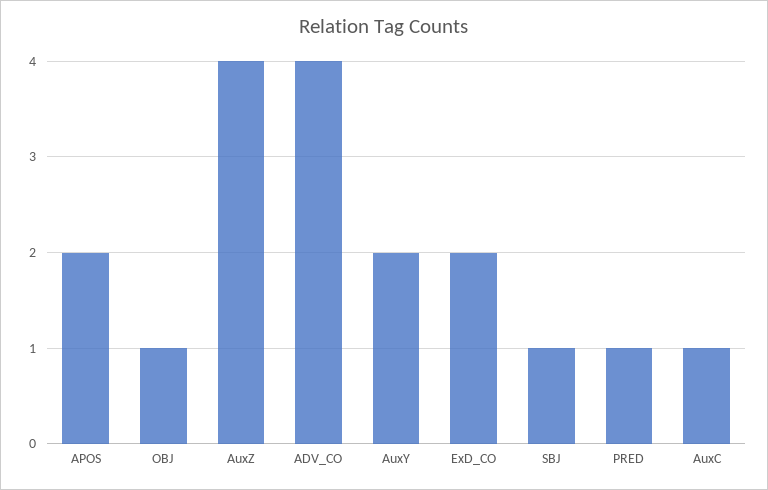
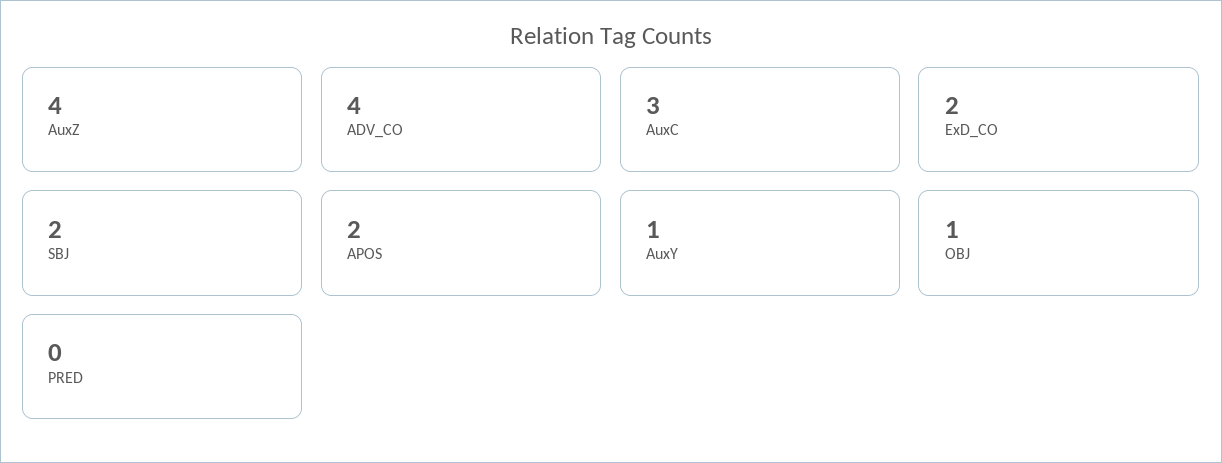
  {
    "APOS": 2,
    "OBJ": 1,
    "AuxZ": 4,
    "ADV_CO": 4,
-   "AuxY": 2,
+   "AuxY": 1,
    "ExD_CO": 2,
-   "SBJ": 1,
+   "SBJ": 2,
-   "PRED": 1,
+   "PRED": 0,
-   "AuxC": 1
+   "AuxC": 3
  }

